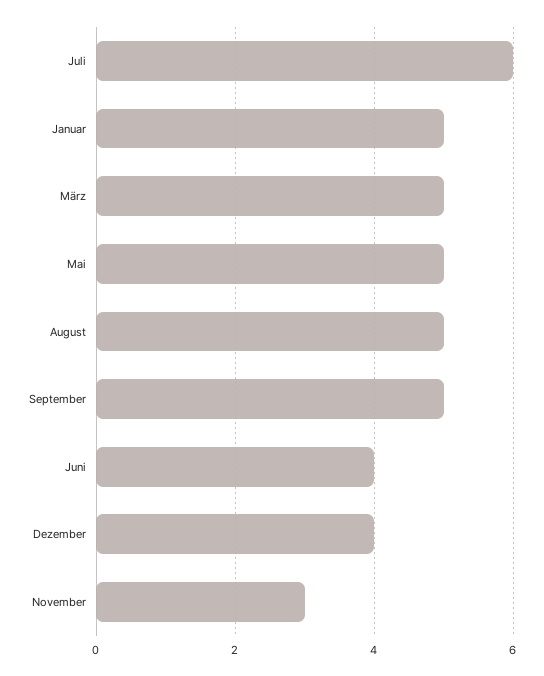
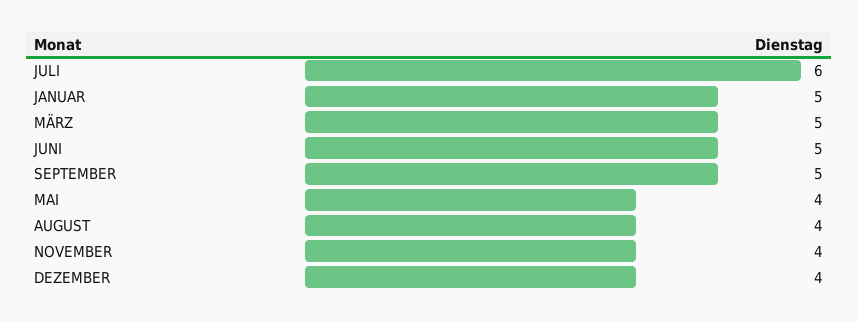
  {
    "Juli": 6,
    "Januar": 5,
    "März": 5,
-   "Mai": 5,
+   "Mai": 4,
-   "August": 5,
+   "August": 4,
    "September": 5,
-   "Juni": 4,
+   "Juni": 5,
    "Dezember": 4,
-   "November": 3
+   "November": 4
  }

